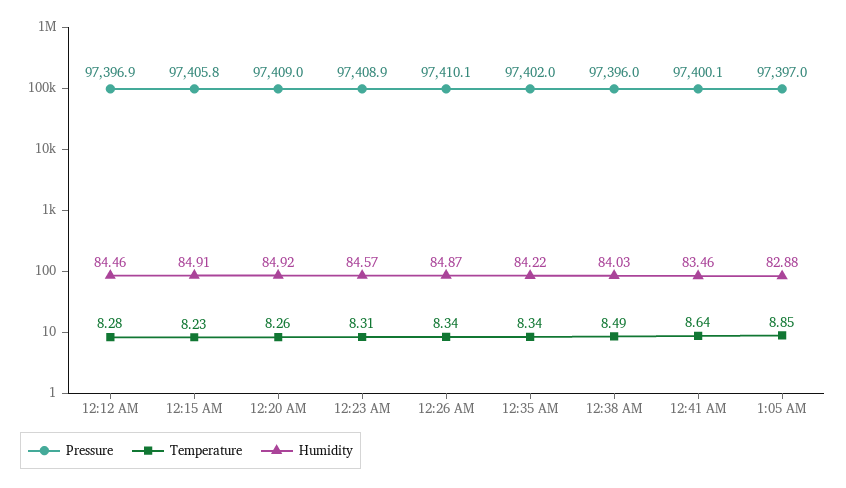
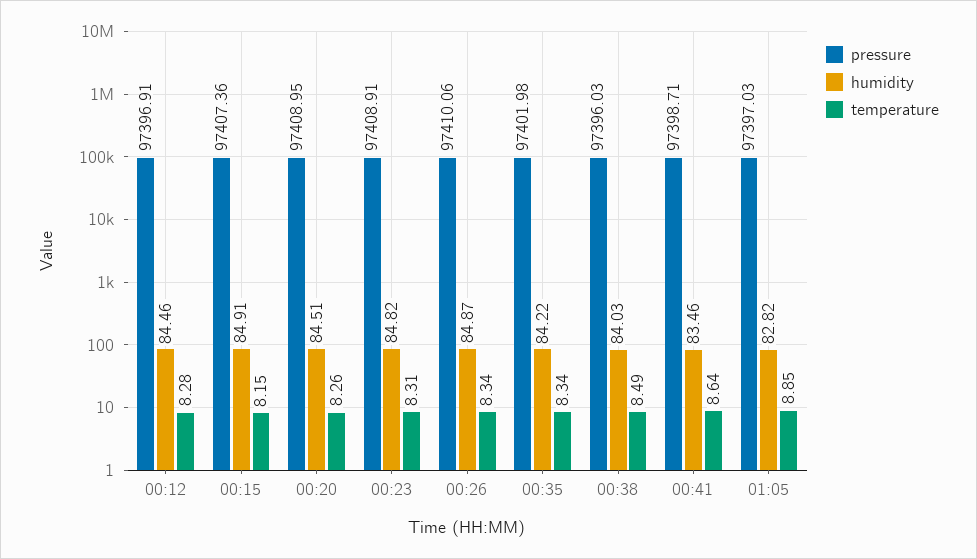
  {
    "Pressure": {
      "12:12 AM": 97396.91,
-     "12:15 AM": 97405.8,
+     "12:15 AM": 97407.36,
      "12:20 AM": 97408.95,
      "12:23 AM": 97408.91,
      "12:26 AM": 97410.06,
      "12:35 AM": 97401.98,
      "12:38 AM": 97396.03,
-     "12:41 AM": 97400.1,
+     "12:41 AM": 97398.71,
      "1:05 AM": 97397.03
    },
    "Temperature": {
      "12:12 AM": 8.28,
-     "12:15 AM": 8.23,
+     "12:15 AM": 8.15,
      "12:20 AM": 8.26,
      "12:23 AM": 8.31,
      "12:26 AM": 8.34,
      "12:35 AM": 8.34,
      "12:38 AM": 8.49,
      "12:41 AM": 8.64,
      "1:05 AM": 8.85
    },
    "Humidity": {
      "12:12 AM": 84.46,
      "12:15 AM": 84.91,
-     "12:20 AM": 84.92,
+     "12:20 AM": 84.51,
-     "12:23 AM": 84.57,
+     "12:23 AM": 84.82,
      "12:26 AM": 84.87,
      "12:35 AM": 84.22,
      "12:38 AM": 84.03,
      "12:41 AM": 83.46,
-     "1:05 AM": 82.88
+     "1:05 AM": 82.82
    }
  }

